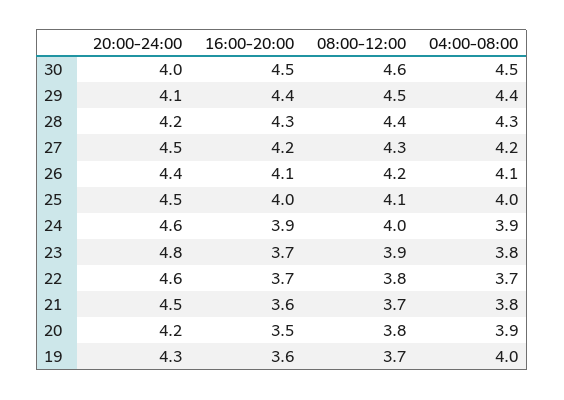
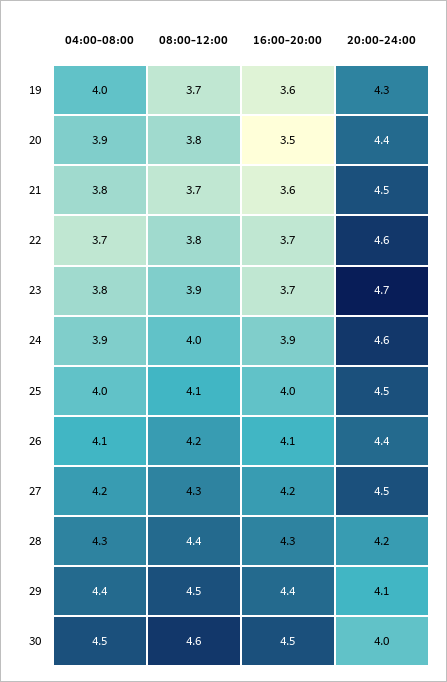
  {
    "20:00-24:00": {
      "30": 4,
      "29": 4.1,
      "28": 4.2,
      "27": 4.5,
      "26": 4.4,
      "25": 4.5,
      "24": 4.6,
-     "23": 4.8,
+     "23": 4.7,
      "22": 4.6,
      "21": 4.5,
-     "20": 4.2,
+     "20": 4.4,
      "19": 4.3
    },
    "16:00-20:00": {
      "30": 4.5,
      "29": 4.4,
      "28": 4.3,
      "27": 4.2,
      "26": 4.1,
      "25": 4,
      "24": 3.9,
      "23": 3.7,
      "22": 3.7,
      "21": 3.6,
      "20": 3.5,
      "19": 3.6
    },
    "08:00-12:00": {
      "30": 4.6,
      "29": 4.5,
      "28": 4.4,
      "27": 4.3,
      "26": 4.2,
      "25": 4.1,
      "24": 4,
      "23": 3.9,
      "22": 3.8,
      "21": 3.7,
      "20": 3.8,
      "19": 3.7
    },
    "04:00-08:00": {
      "30": 4.5,
      "29": 4.4,
      "28": 4.3,
      "27": 4.2,
      "26": 4.1,
      "25": 4,
      "24": 3.9,
      "23": 3.8,
      "22": 3.7,
      "21": 3.8,
      "20": 3.9,
      "19": 4
    }
  }

